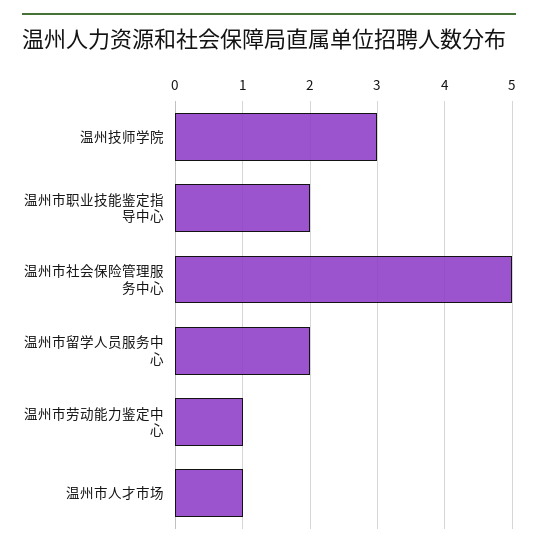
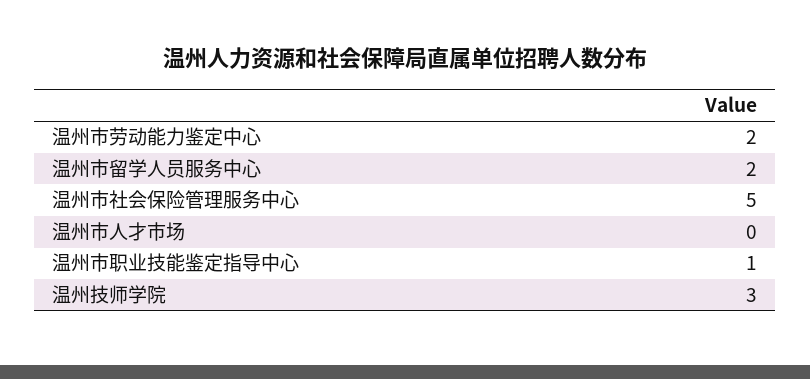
  {
    "温州技师学院": 3,
-   "温州市职业技能鉴定指导中心": 2,
+   "温州市职业技能鉴定指导中心": 1,
    "温州市社会保险管理服务中心": 5,
    "温州市留学人员服务中心": 2,
-   "温州市劳动能力鉴定中心": 1,
+   "温州市劳动能力鉴定中心": 2,
-   "温州市人才市场": 1
+   "温州市人才市场": 0
  }

